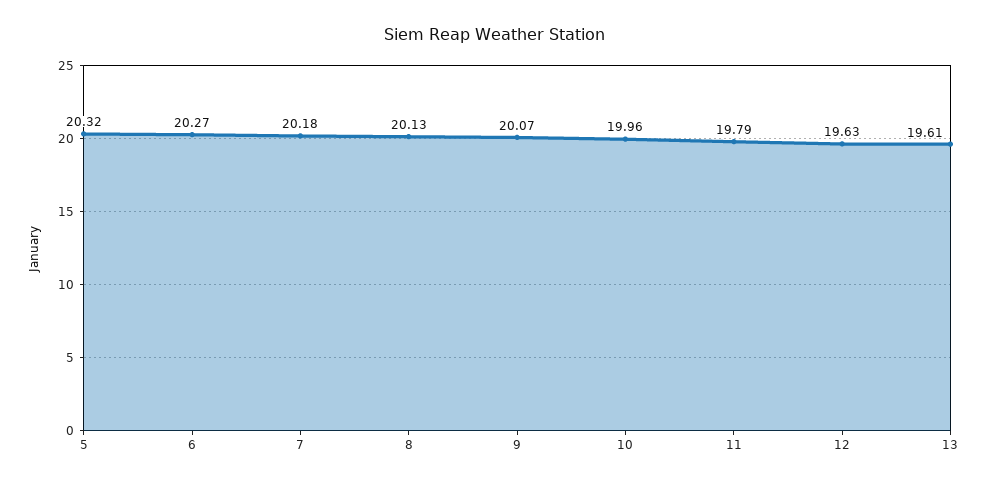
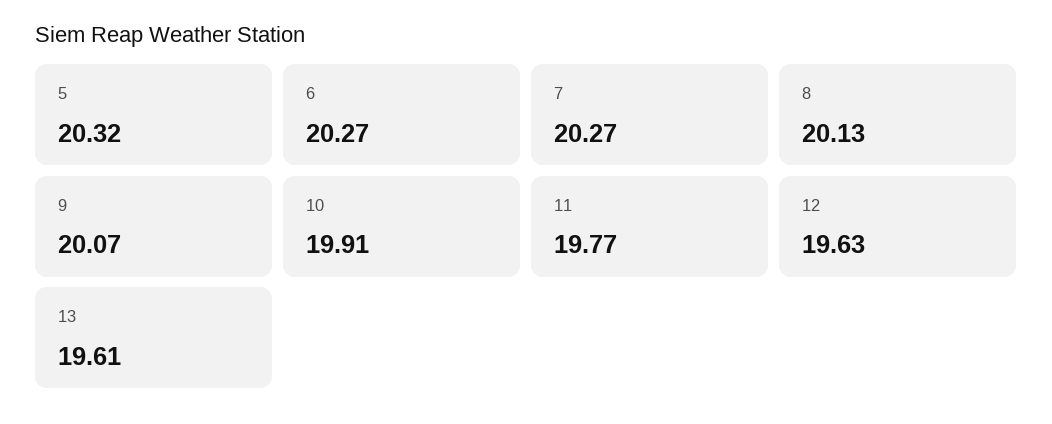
  {
    "5": 20.32,
    "6": 20.27,
-   "7": 20.18,
+   "7": 20.27,
    "8": 20.13,
    "9": 20.07,
-   "10": 19.96,
+   "10": 19.91,
-   "11": 19.79,
+   "11": 19.77,
    "12": 19.63,
    "13": 19.61
  }

